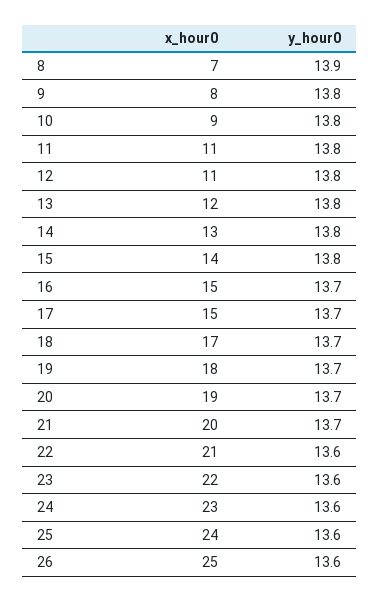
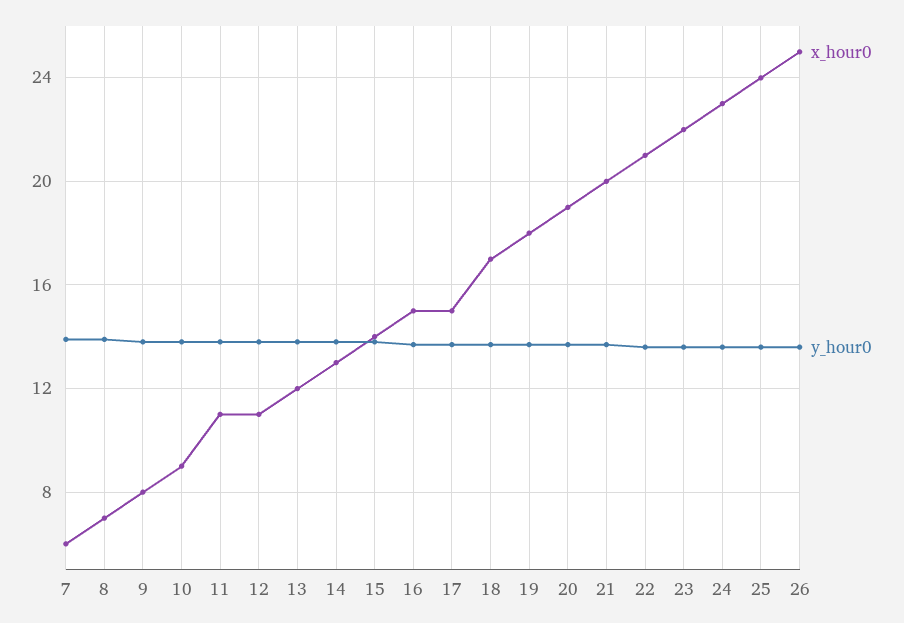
  {
    "x_hour0": {
      "8": 7,
      "9": 8,
      "10": 9,
      "11": 11,
      "12": 11,
      "13": 12,
      "14": 13,
      "15": 14,
      "16": 15,
      "17": 15,
      "18": 17,
      "19": 18,
      "20": 19,
      "21": 20,
      "22": 21,
      "23": 22,
      "24": 23,
      "25": 24,
-     "26": 25
+     "26": 25,
+     "7": 6
    },
    "y_hour0": {
      "8": 13.9,
      "9": 13.8,
      "10": 13.8,
      "11": 13.8,
      "12": 13.8,
      "13": 13.8,
      "14": 13.8,
      "15": 13.8,
      "16": 13.7,
      "17": 13.7,
      "18": 13.7,
      "19": 13.7,
      "20": 13.7,
      "21": 13.7,
      "22": 13.6,
      "23": 13.6,
      "24": 13.6,
      "25": 13.6,
-     "26": 13.6
+     "26": 13.6,
+     "7": 14
    }
  }

